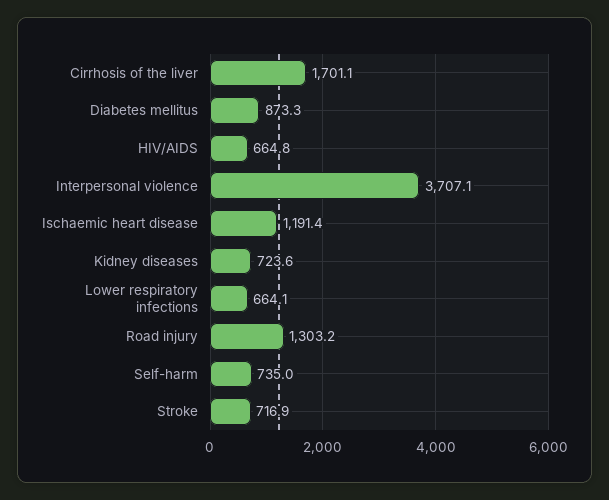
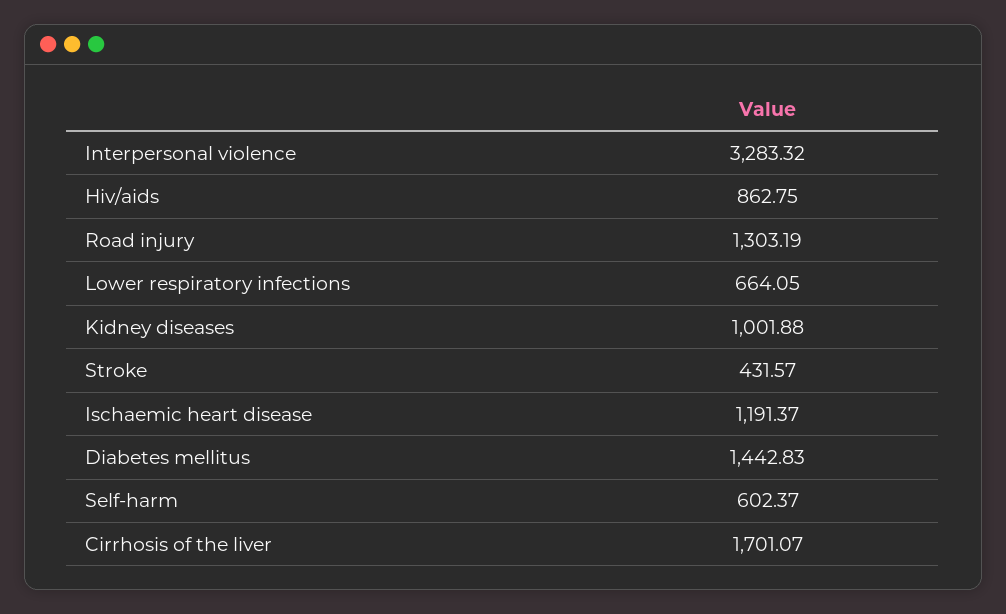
  {
    "Cirrhosis of the liver": 1701.07,
-   "Diabetes mellitus": 873.3,
+   "Diabetes mellitus": 1442.83,
-   "HIV/AIDS": 664.8,
+   "HIV/AIDS": 862.75,
-   "Interpersonal violence": 3707.1,
+   "Interpersonal violence": 3283.32,
    "Ischaemic heart disease": 1191.37,
-   "Kidney diseases": 723.6,
+   "Kidney diseases": 1001.88,
    "Lower respiratory infections": 664.05,
    "Road injury": 1303.19,
-   "Self-harm": 735,
+   "Self-harm": 602.37,
-   "Stroke": 716.9
+   "Stroke": 431.57
  }

